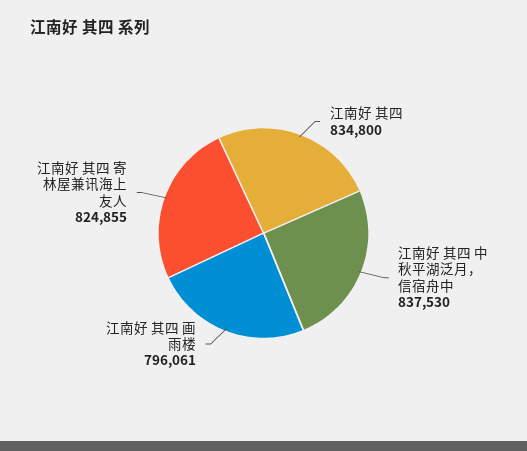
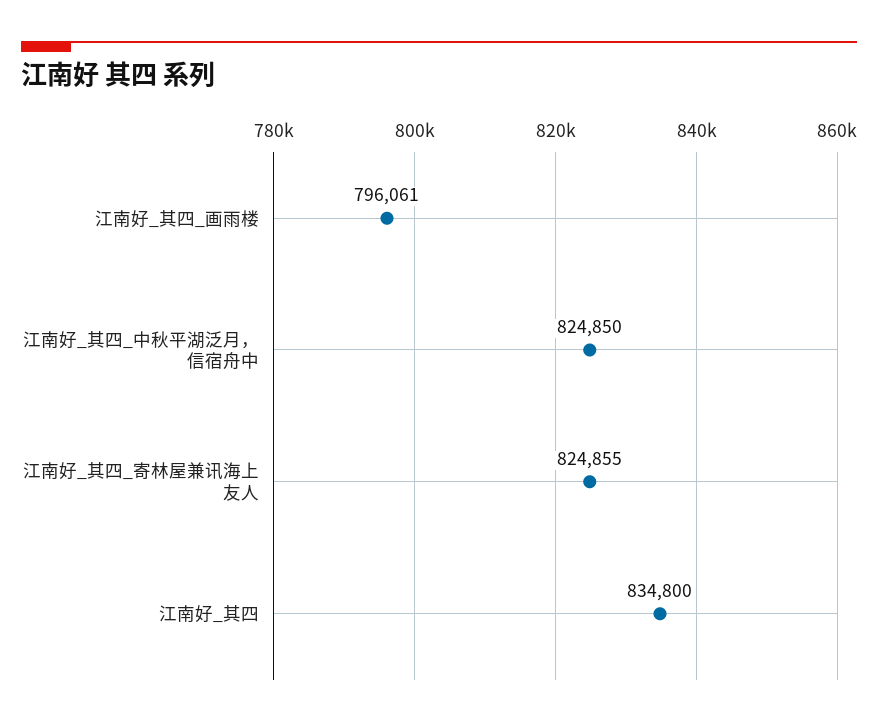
  {
    "江南好 其四": 834800,
-   "江南好 其四 中秋平湖泛月，信宿舟中": 837530,
+   "江南好 其四 中秋平湖泛月，信宿舟中": 824850,
    "江南好 其四 画雨楼": 796061,
    "江南好 其四 寄林屋兼讯海上友人": 824855
  }

